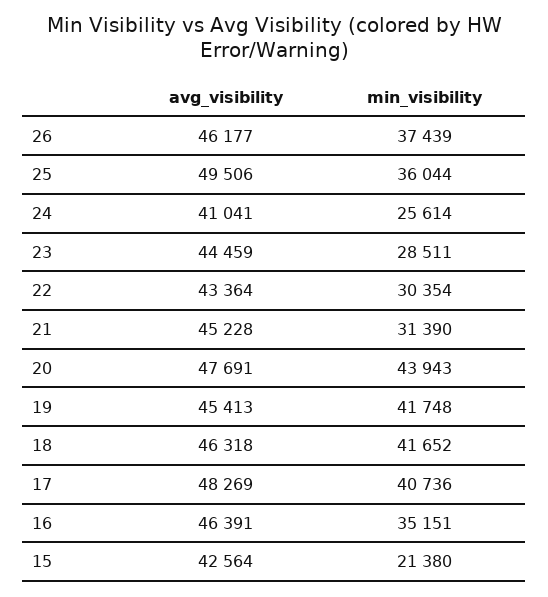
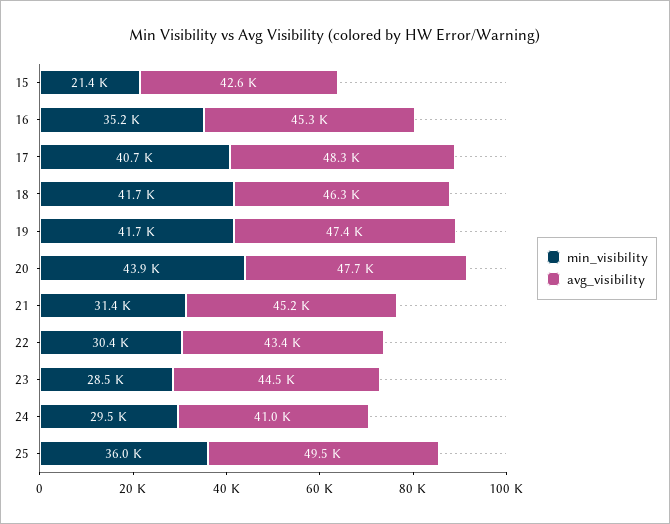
  {
    "avg_visibility": {
-     "26": 46177,
      "25": 49506,
      "24": 41041,
      "23": 44459,
      "22": 43364,
      "21": 45228,
      "20": 47691,
-     "19": 45413,
+     "19": 47400,
      "18": 46318,
      "17": 48269,
-     "16": 46391,
+     "16": 45300,
      "15": 42564
    },
    "min_visibility": {
-     "26": 37439,
      "25": 36044,
-     "24": 25614,
+     "24": 29500,
      "23": 28511,
      "22": 30354,
      "21": 31390,
      "20": 43943,
      "19": 41748,
      "18": 41652,
      "17": 40736,
      "16": 35151,
      "15": 21380
    }
  }

